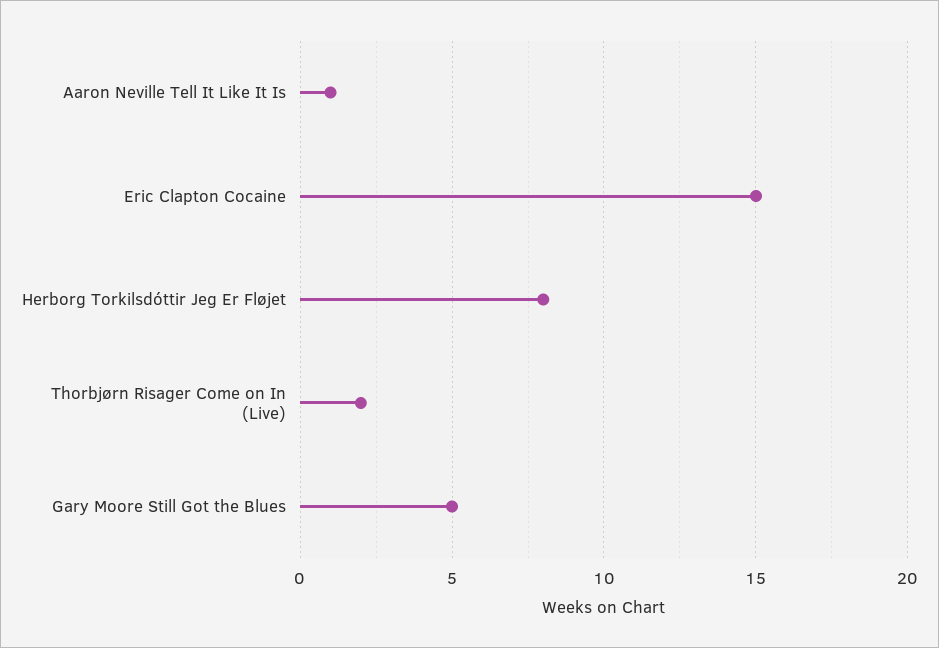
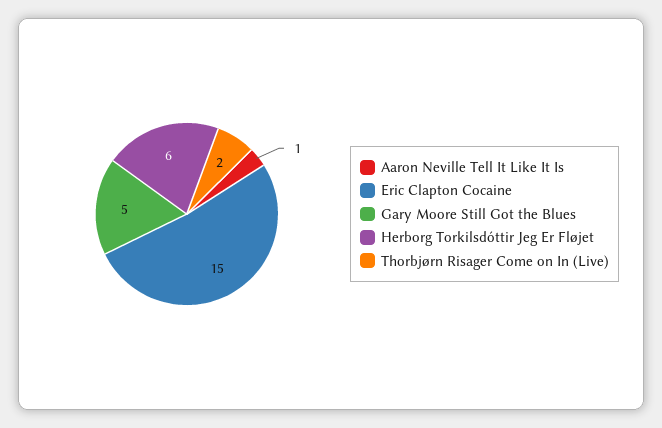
  {
    "Aaron Neville Tell It Like It Is": 1,
    "Eric Clapton Cocaine": 15,
-   "Herborg Torkilsdóttir Jeg Er Fløjet": 8,
+   "Herborg Torkilsdóttir Jeg Er Fløjet": 6,
    "Thorbjørn Risager Come on In (Live)": 2,
    "Gary Moore Still Got the Blues": 5
  }

